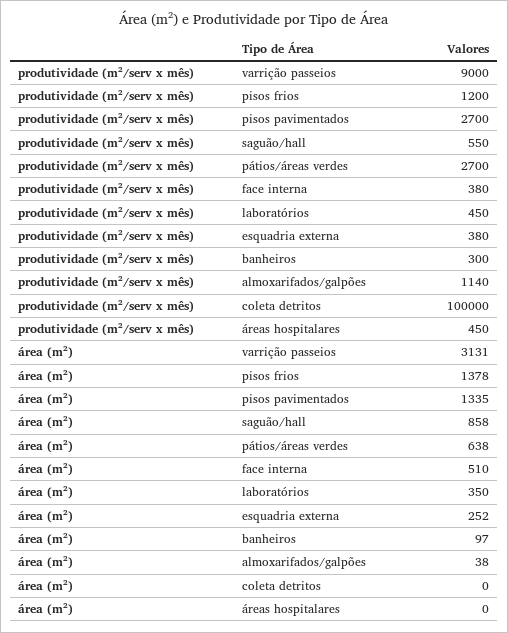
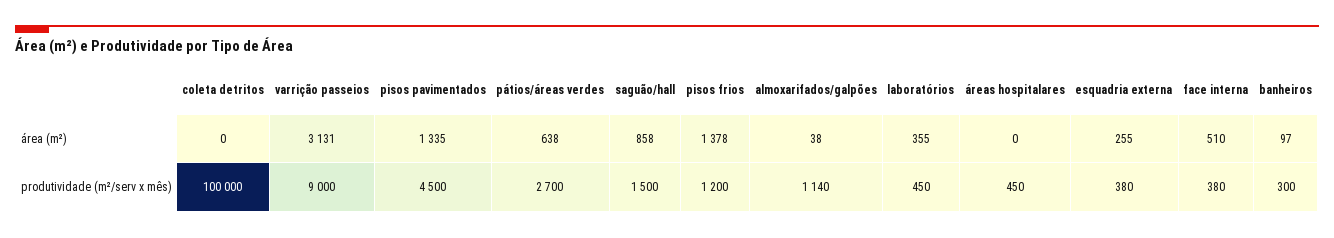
  {
    "produtividade (m²/serv x mês)": {
      "varrição passeios": 9000,
      "pisos frios": 1200,
-     "pisos pavimentados": 2700,
+     "pisos pavimentados": 4500,
-     "saguão/hall": 550,
+     "saguão/hall": 1500,
      "pátios/áreas verdes": 2700,
      "face interna": 380,
      "laboratórios": 450,
      "esquadria externa": 380,
      "banheiros": 300,
      "almoxarifados/galpões": 1140,
      "coleta detritos": 100000,
      "áreas hospitalares": 450
    },
    "área (m²)": {
      "varrição passeios": 3131,
      "pisos frios": 1378,
      "pisos pavimentados": 1335,
      "saguão/hall": 858,
      "pátios/áreas verdes": 638,
      "face interna": 510,
-     "laboratórios": 350,
+     "laboratórios": 355,
-     "esquadria externa": 252,
+     "esquadria externa": 255,
      "banheiros": 97,
      "almoxarifados/galpões": 38,
      "coleta detritos": 0,
      "áreas hospitalares": 0
    }
  }

